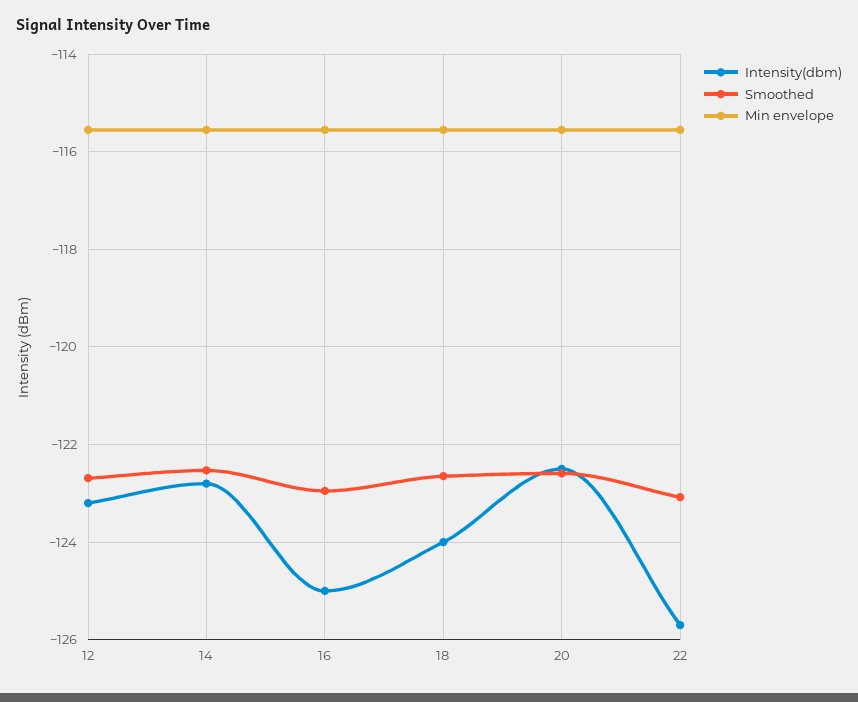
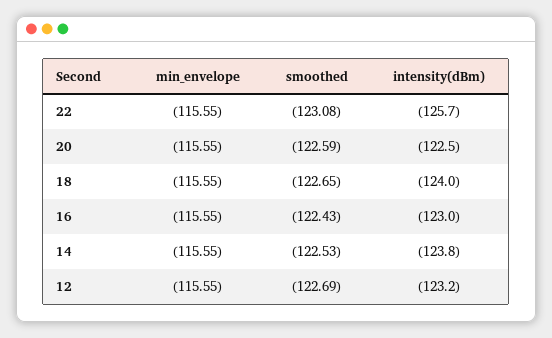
  {
    "Intensity(dbm)": {
      "12": -123.2,
-     "14": -122.8,
+     "14": -123.8,
-     "16": -125,
+     "16": -123,
      "18": -124,
      "20": -122.5,
      "22": -125.7
    },
    "Smoothed": {
      "12": -122.69,
      "14": -122.53,
-     "16": -123,
+     "16": -122.43,
      "18": -122.65,
      "20": -122.59,
      "22": -123.08
    },
    "Min envelope": {
      "12": -115.55,
      "14": -115.55,
      "16": -115.55,
      "18": -115.55,
      "20": -115.55,
      "22": -115.55
    }
  }

